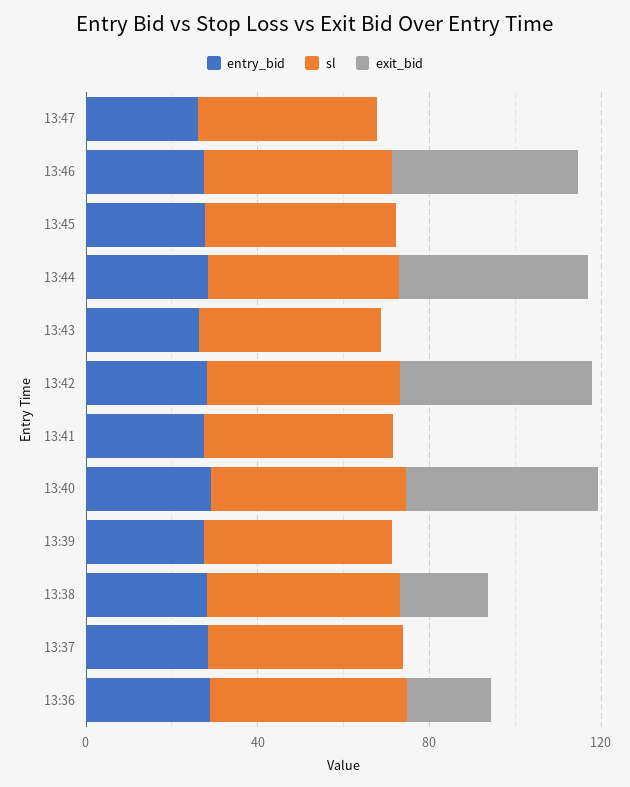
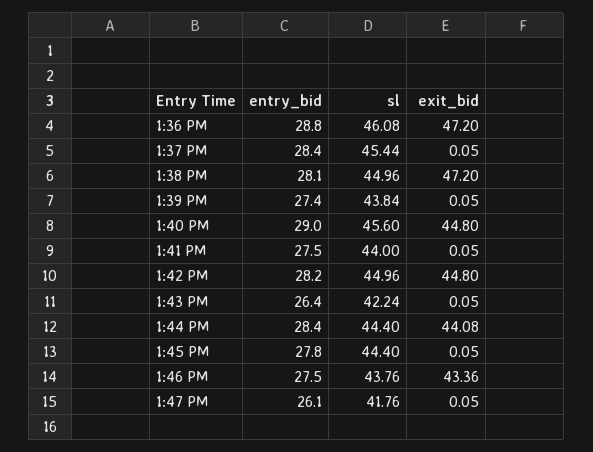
  {
    "entry_bid": {
      "13:47": 26.1,
      "13:46": 27.5,
      "13:45": 27.8,
      "13:44": 28.4,
      "13:43": 26.4,
      "13:42": 28.2,
      "13:41": 27.5,
      "13:40": 29,
      "13:39": 27.4,
      "13:38": 28.1,
      "13:37": 28.4,
      "13:36": 28.8
    },
    "sl": {
      "13:47": 41.76,
      "13:46": 43.76,
      "13:45": 44.4,
      "13:44": 44.4,
      "13:43": 42.24,
      "13:42": 44.96,
      "13:41": 44,
      "13:40": 45.6,
      "13:39": 43.84,
      "13:38": 44.96,
      "13:37": 45.44,
      "13:36": 46.08
    },
    "exit_bid": {
      "13:47": 0.05,
      "13:46": 43.36,
      "13:45": 0.05,
      "13:44": 44.08,
      "13:43": 0.05,
      "13:42": 44.8,
      "13:41": 0.05,
      "13:40": 44.8,
      "13:39": 0.05,
-     "13:38": 20,
+     "13:38": 47.2,
      "13:37": 0.05,
-     "13:36": 20
+     "13:36": 47.2
    }
  }

